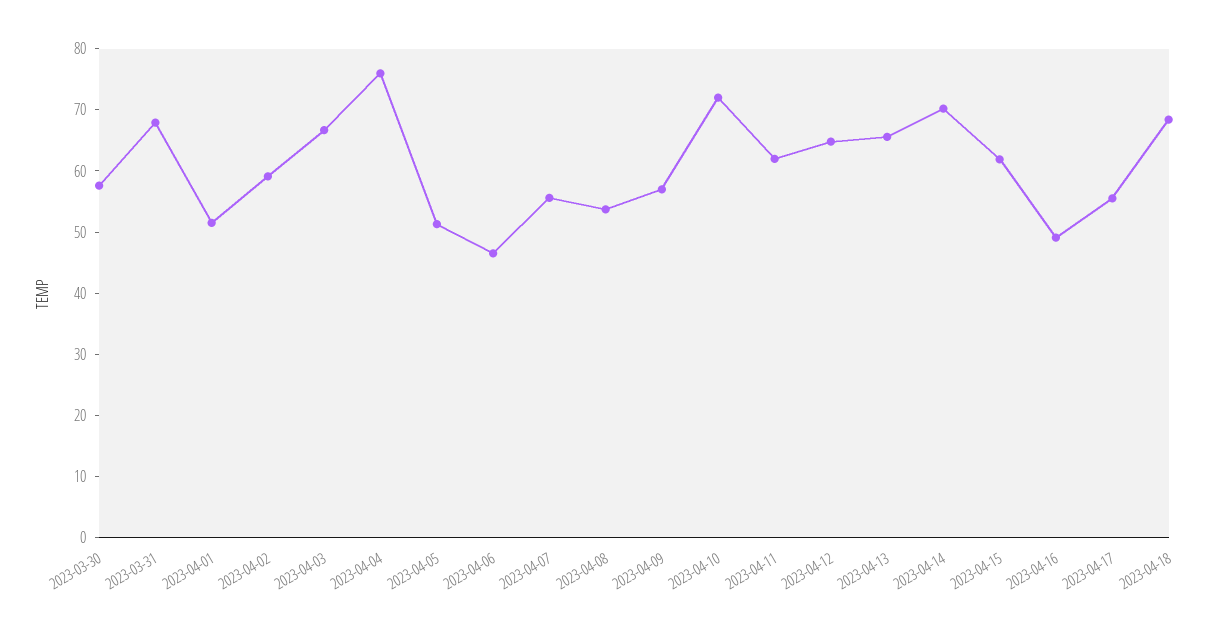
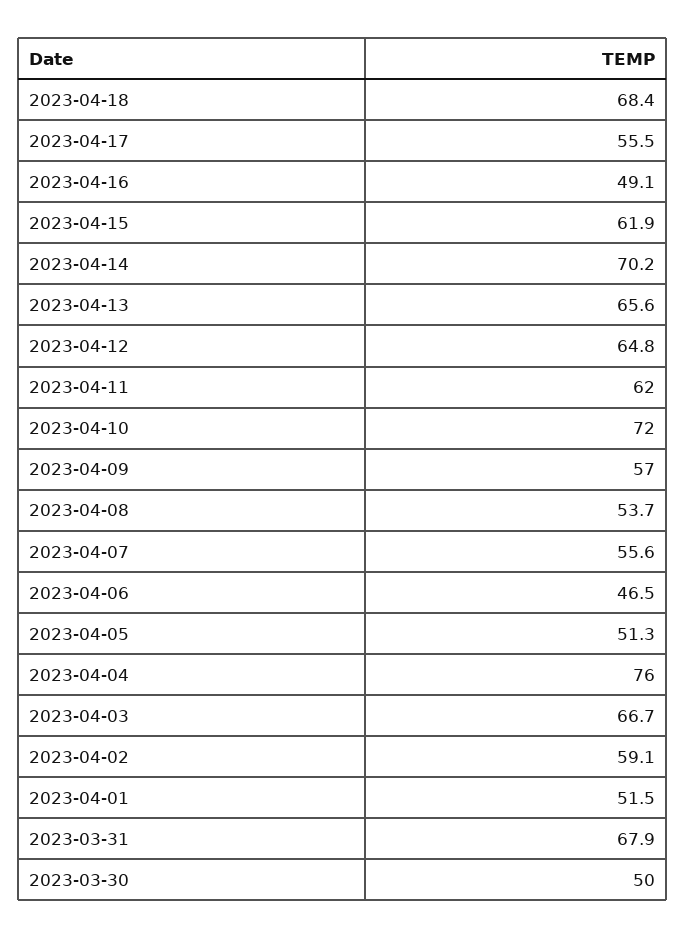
  {
-   "2023-03-30": 58,
+   "2023-03-30": 50,
    "2023-03-31": 67.9,
    "2023-04-01": 51.5,
    "2023-04-02": 59.1,
    "2023-04-03": 66.7,
    "2023-04-04": 76,
    "2023-04-05": 51.3,
    "2023-04-06": 46.5,
    "2023-04-07": 55.6,
    "2023-04-08": 53.7,
    "2023-04-09": 57,
    "2023-04-10": 72,
    "2023-04-11": 62,
    "2023-04-12": 64.8,
    "2023-04-13": 65.6,
    "2023-04-14": 70.2,
    "2023-04-15": 61.9,
    "2023-04-16": 49.1,
    "2023-04-17": 55.5,
    "2023-04-18": 68.4
  }

